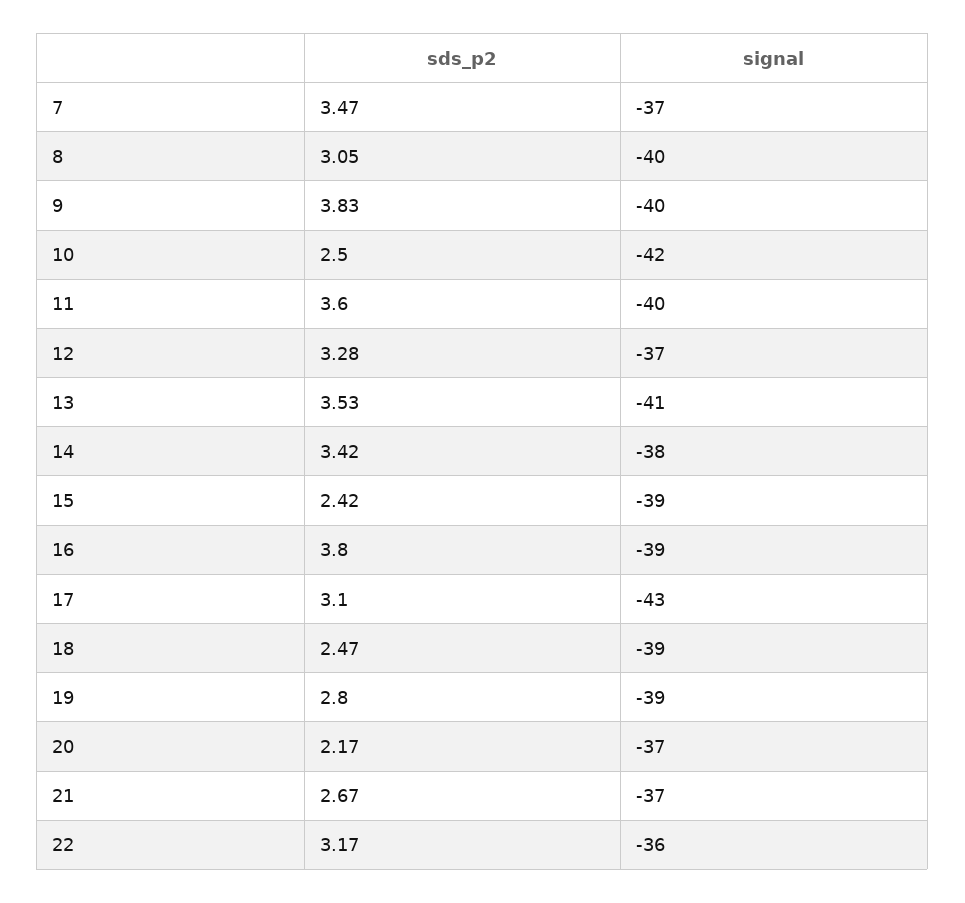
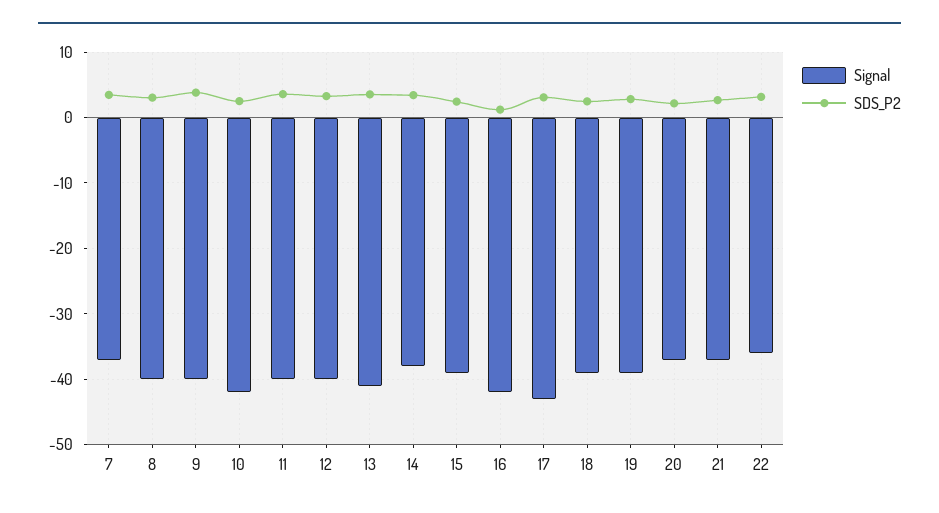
  {
    "sds_p2": {
      "7": 3.47,
      "8": 3.05,
      "9": 3.83,
      "10": 2.5,
      "11": 3.6,
      "12": 3.28,
      "13": 3.53,
      "14": 3.42,
      "15": 2.42,
-     "16": 3.8,
+     "16": 1,
      "17": 3.1,
      "18": 2.47,
      "19": 2.8,
      "20": 2.17,
      "21": 2.67,
      "22": 3.17
    },
    "signal": {
      "7": -37,
      "8": -40,
      "9": -40,
      "10": -42,
      "11": -40,
-     "12": -37,
+     "12": -40,
      "13": -41,
      "14": -38,
      "15": -39,
-     "16": -39,
+     "16": -42,
      "17": -43,
      "18": -39,
      "19": -39,
      "20": -37,
      "21": -37,
      "22": -36
    }
  }

